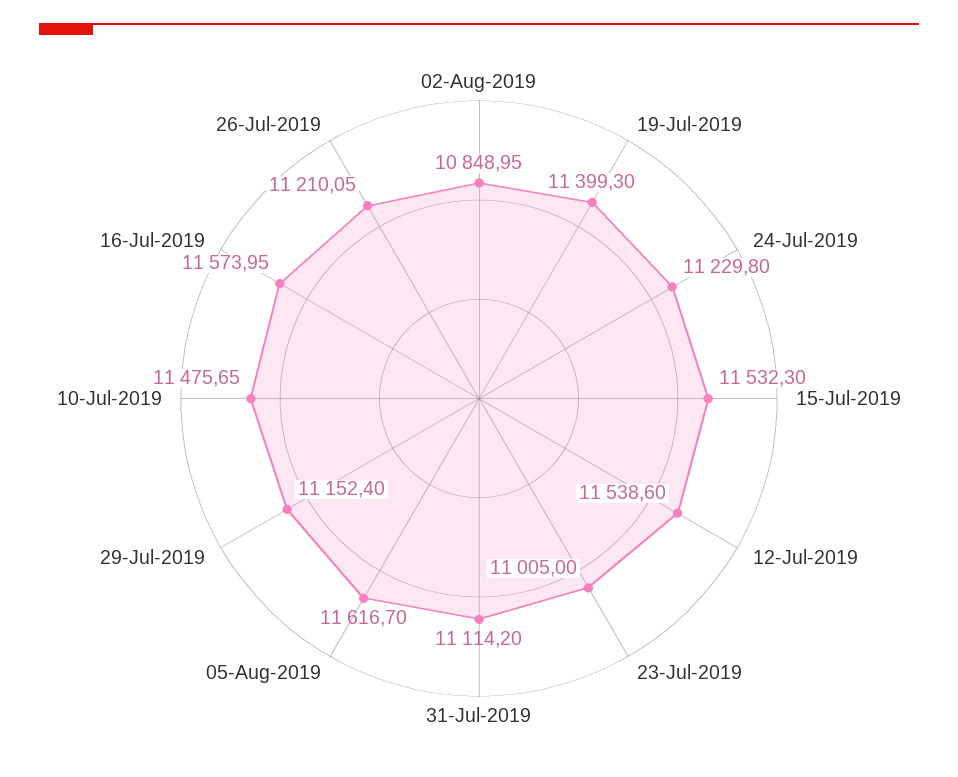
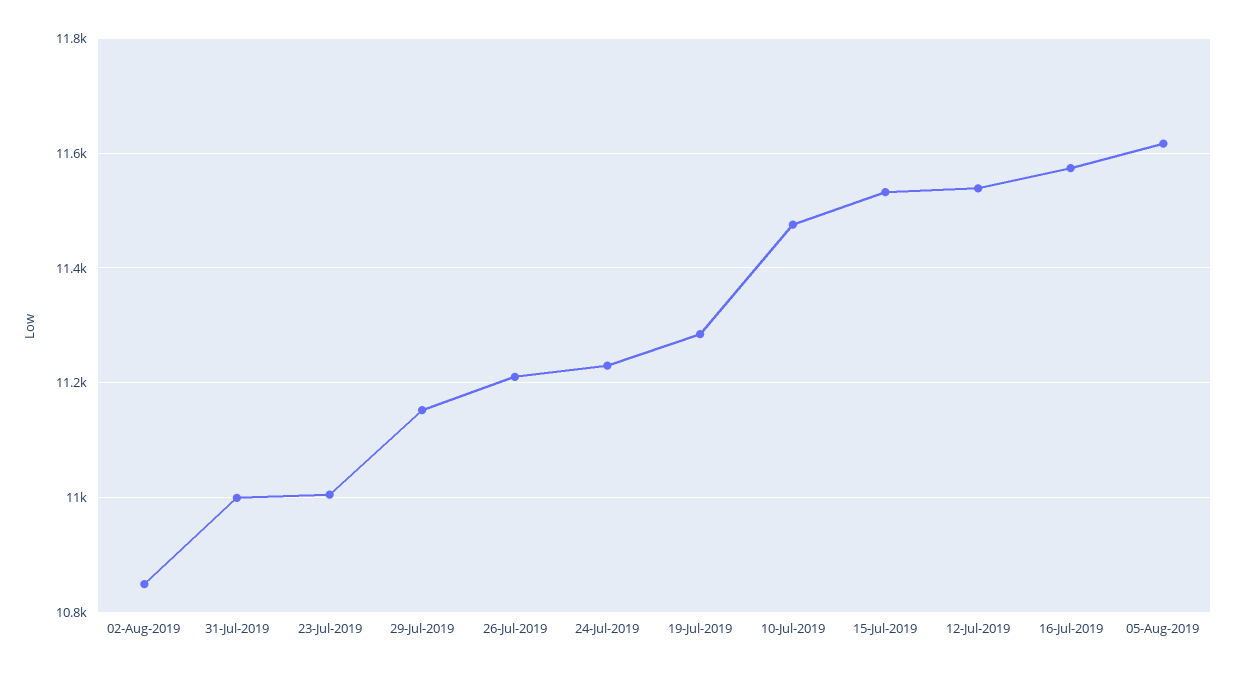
  {
    "02-Aug-2019": 10848.95,
-   "19-Jul-2019": 11399.3,
+   "19-Jul-2019": 11280,
    "24-Jul-2019": 11229.8,
    "15-Jul-2019": 11532.3,
    "12-Jul-2019": 11538.6,
    "23-Jul-2019": 11005,
-   "31-Jul-2019": 11114.2,
+   "31-Jul-2019": 11000,
    "05-Aug-2019": 11616.7,
    "29-Jul-2019": 11152.4,
    "10-Jul-2019": 11475.65,
    "16-Jul-2019": 11573.95,
    "26-Jul-2019": 11210.05
  }

